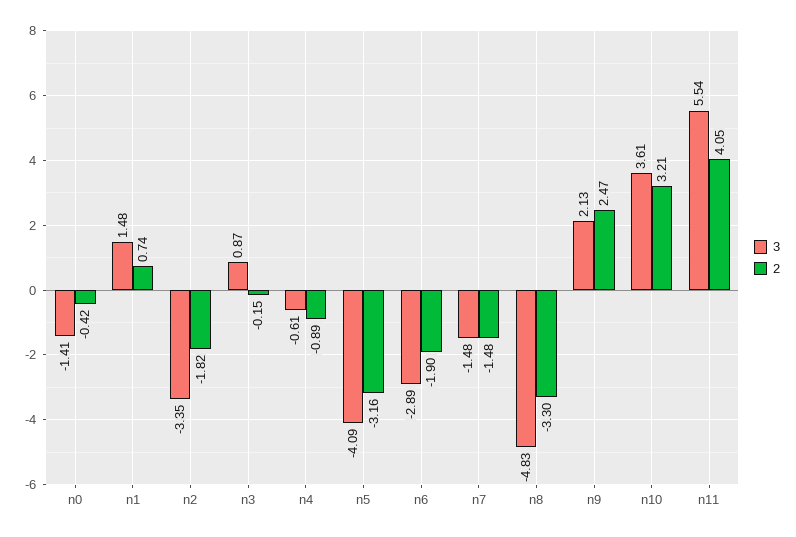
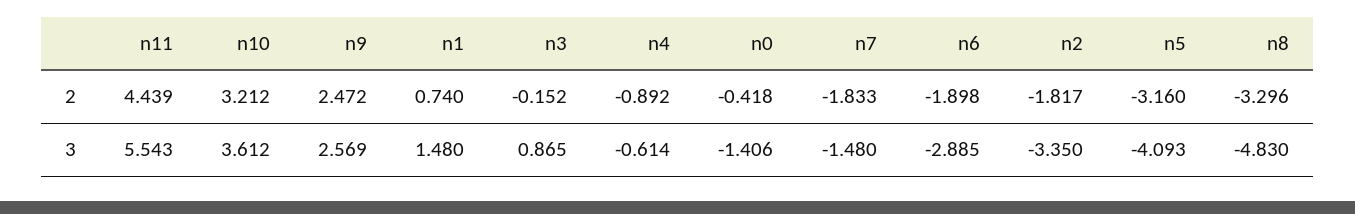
  {
    "3": {
      "n0": -1.406,
      "n1": 1.48,
      "n2": -3.35,
      "n3": 0.865,
      "n4": -0.614,
      "n5": -4.093,
      "n6": -2.885,
      "n7": -1.48,
      "n8": -4.83,
-     "n9": 2.13,
+     "n9": 2.569,
      "n10": 3.612,
      "n11": 5.543
    },
    "2": {
      "n0": -0.418,
      "n1": 0.74,
      "n2": -1.817,
      "n3": -0.152,
      "n4": -0.892,
      "n5": -3.16,
      "n6": -1.898,
-     "n7": -1.48,
+     "n7": -1.833,
      "n8": -3.296,
      "n9": 2.472,
      "n10": 3.212,
-     "n11": 4.05
+     "n11": 4.439
    }
  }

